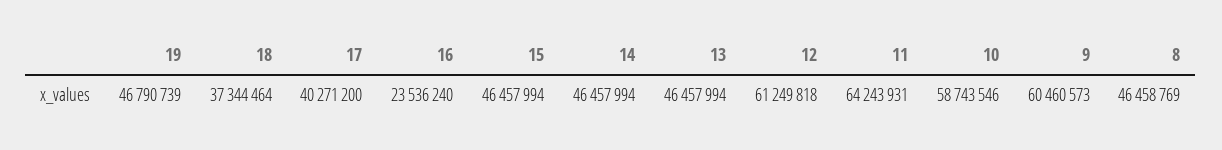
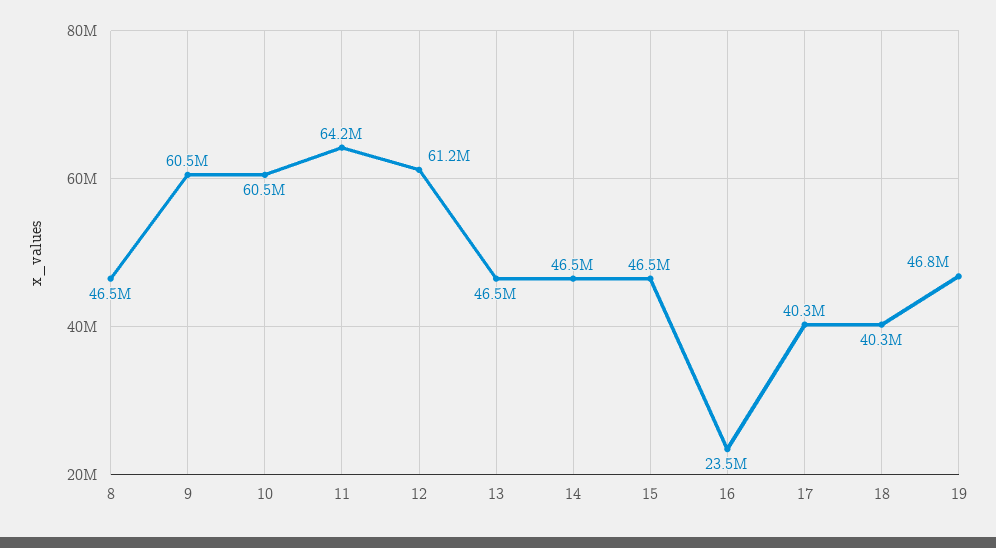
  {
    "19": 46790739,
-   "18": 37344464,
+   "18": 40300000,
    "17": 40271200,
    "16": 23536240,
    "15": 46457994,
    "14": 46457994,
    "13": 46457994,
    "12": 61249818,
    "11": 64243931,
-   "10": 58743546,
+   "10": 60500000,
    "9": 60460573,
    "8": 46458769
  }

